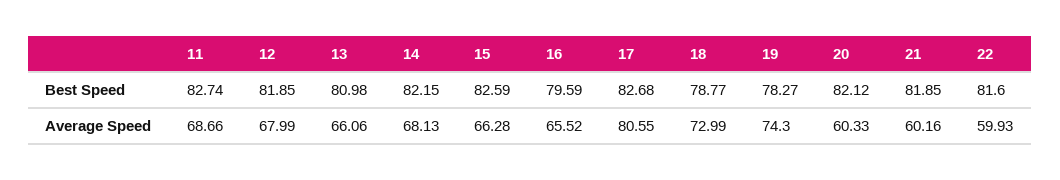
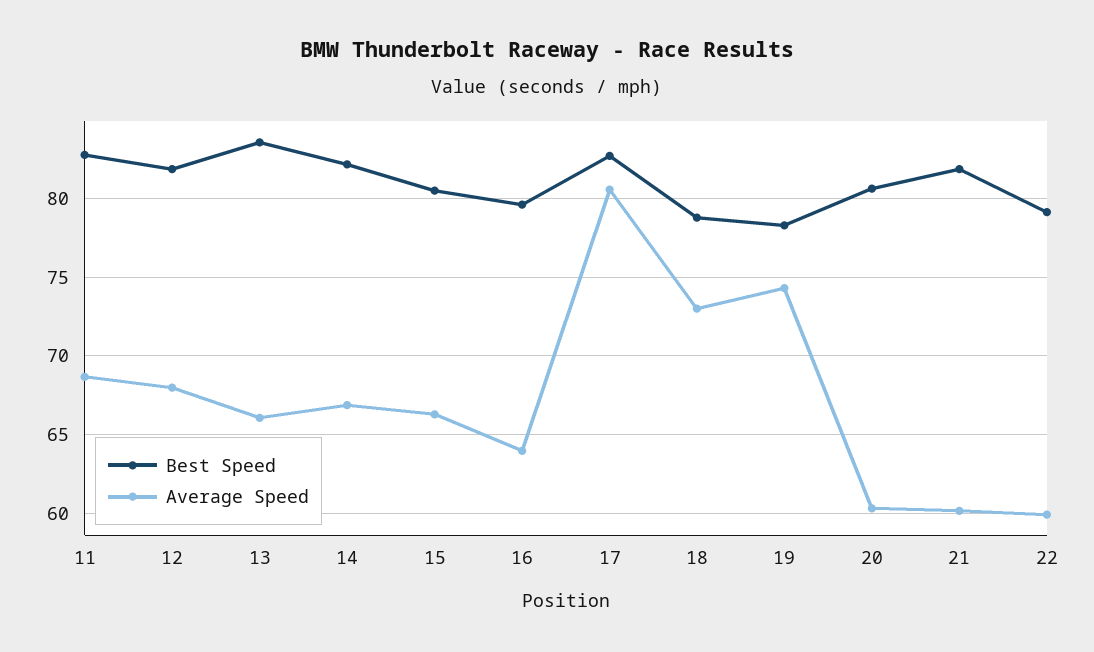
  {
    "Best Speed": {
      "11": 82.74,
      "12": 81.85,
-     "13": 80.98,
+     "13": 83.5,
      "14": 82.15,
-     "15": 82.59,
+     "15": 80.5,
      "16": 79.59,
      "17": 82.68,
      "18": 78.77,
      "19": 78.27,
-     "20": 82.12,
+     "20": 80.5,
      "21": 81.85,
-     "22": 81.6
+     "22": 79
    },
    "Average Speed": {
      "11": 68.66,
      "12": 67.99,
      "13": 66.06,
-     "14": 68.13,
+     "14": 67,
      "15": 66.28,
-     "16": 65.52,
+     "16": 64,
      "17": 80.55,
      "18": 72.99,
      "19": 74.3,
      "20": 60.33,
      "21": 60.16,
      "22": 59.93
    }
  }

